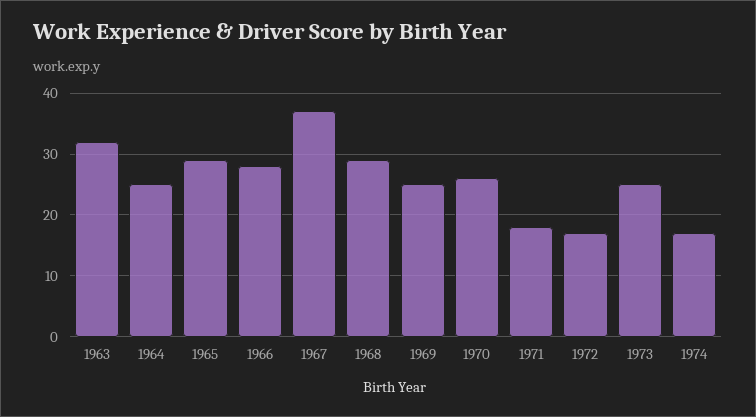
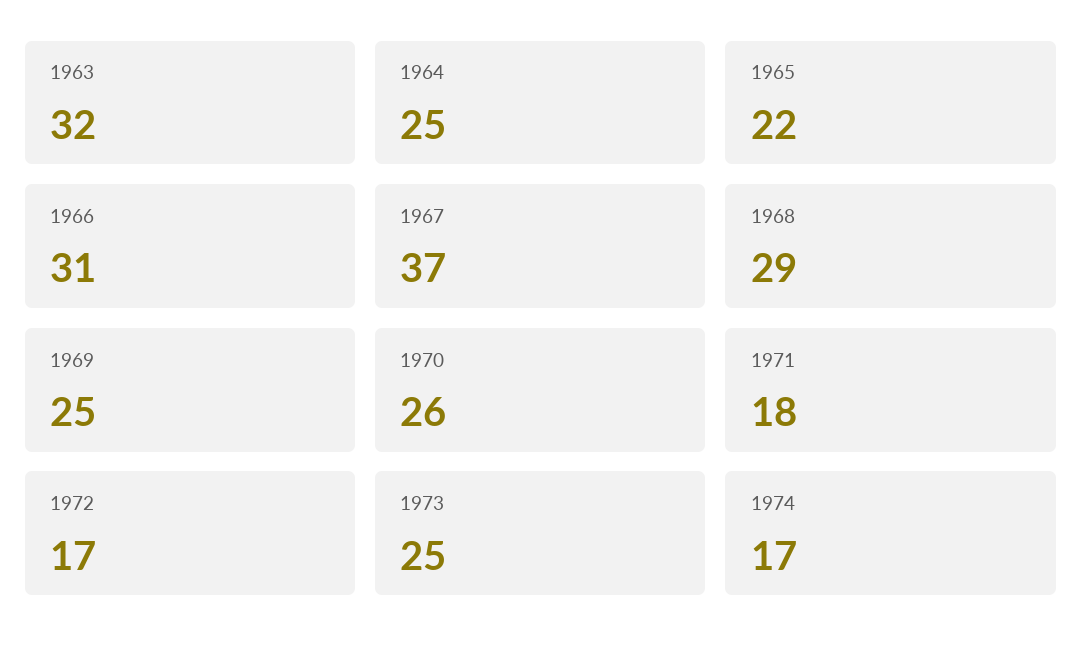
  {
    "1963": 32,
    "1964": 25,
-   "1965": 29,
+   "1965": 22,
-   "1966": 28,
+   "1966": 31,
    "1967": 37,
    "1968": 29,
    "1969": 25,
    "1970": 26,
    "1971": 18,
    "1972": 17,
    "1973": 25,
    "1974": 17
  }

